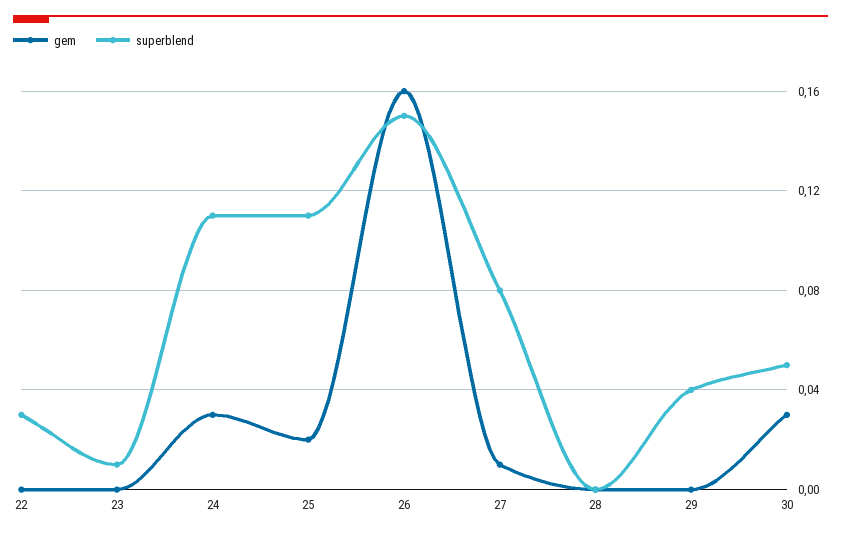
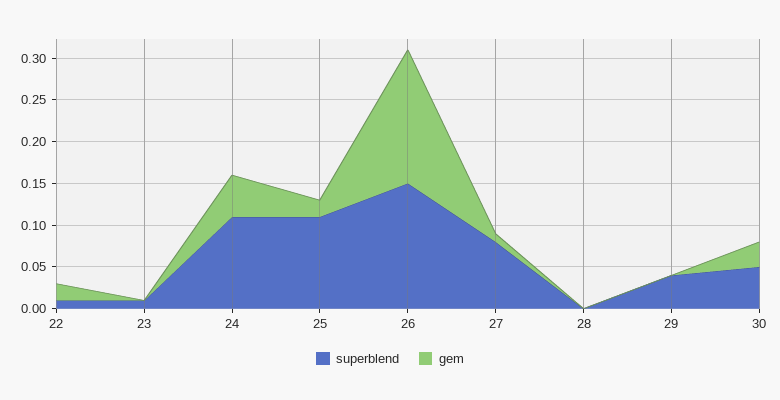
  {
    "gem": {
-     "22": 0,
+     "22": 0.02,
      "23": 0,
-     "24": 0.03,
+     "24": 0.05,
      "25": 0.02,
      "26": 0.16,
      "27": 0.01,
      "28": 0,
      "29": 0,
      "30": 0.03
    },
    "superblend": {
-     "22": 0.03,
+     "22": 0.01,
      "23": 0.01,
      "24": 0.11,
      "25": 0.11,
      "26": 0.15,
      "27": 0.08,
      "28": 0,
      "29": 0.04,
      "30": 0.05
    }
  }

